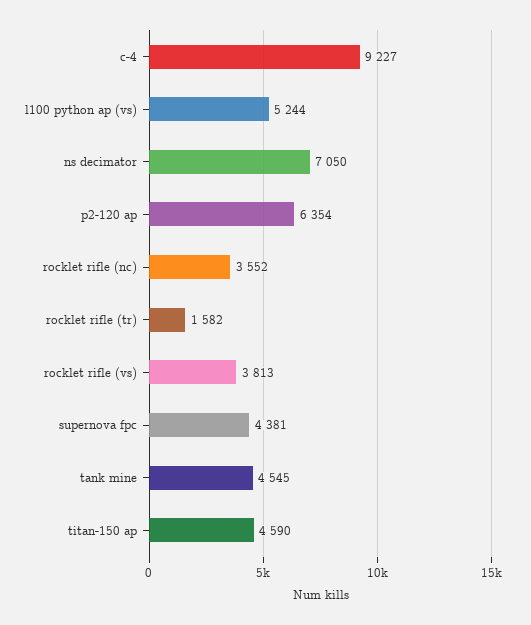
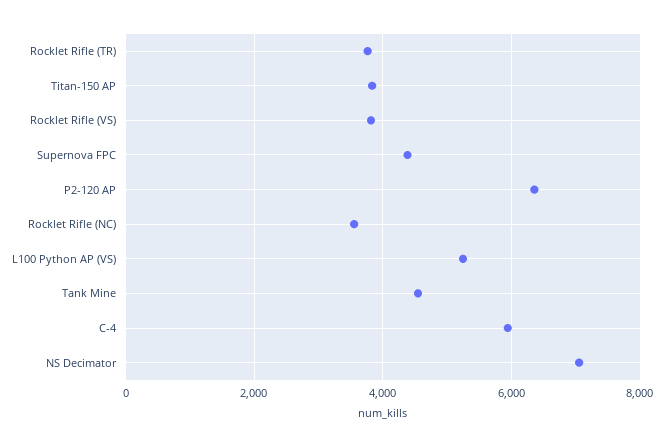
  {
-   "c-4": 9227,
+   "c-4": 6000,
    "l100 python ap (vs)": 5244,
    "ns decimator": 7050,
    "p2-120 ap": 6354,
    "rocklet rifle (nc)": 3552,
-   "rocklet rifle (tr)": 1582,
+   "rocklet rifle (tr)": 3800,
    "rocklet rifle (vs)": 3813,
    "supernova fpc": 4381,
    "tank mine": 4545,
-   "titan-150 ap": 4590
+   "titan-150 ap": 3800
  }

